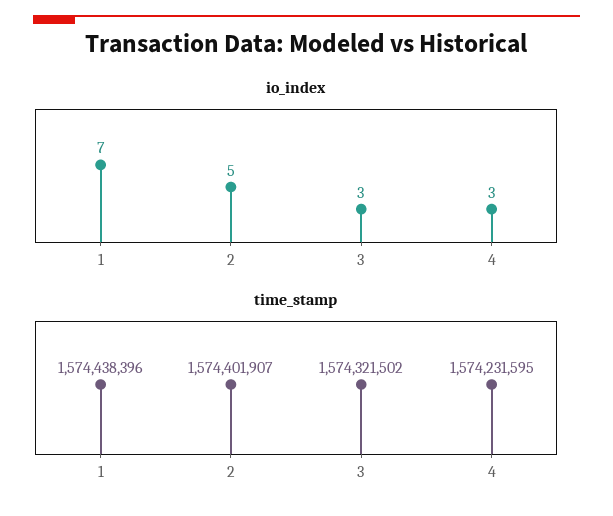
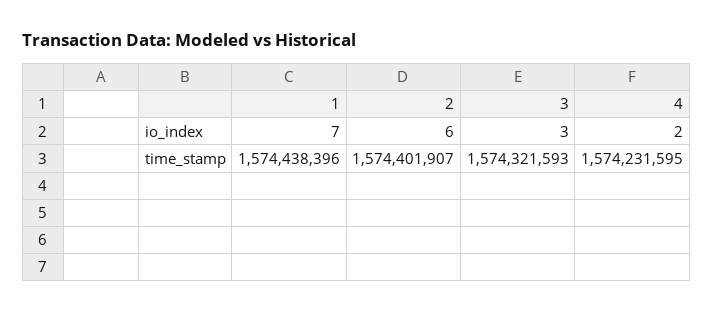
  {
    "io_index": {
      "1": 7,
-     "2": 5,
+     "2": 6,
      "3": 3,
-     "4": 3
+     "4": 2
    },
    "time_stamp": {
      "1": 1574438396,
      "2": 1574401907,
-     "3": 1574321502,
+     "3": 1574321593,
      "4": 1574231595
    }
  }

